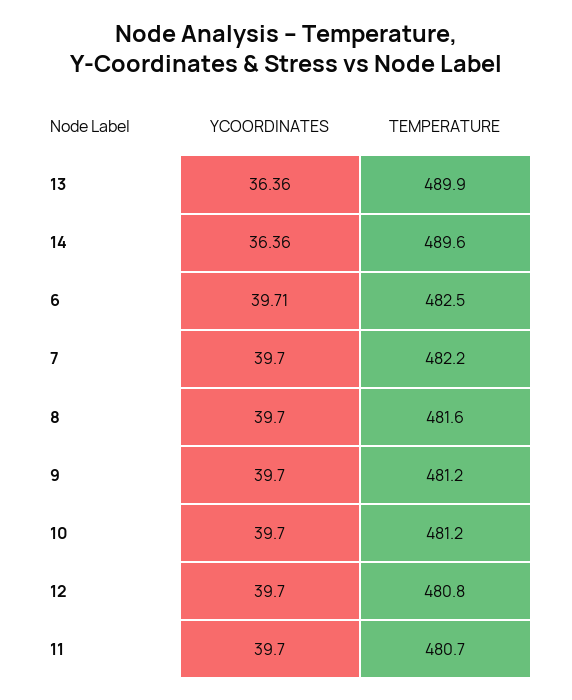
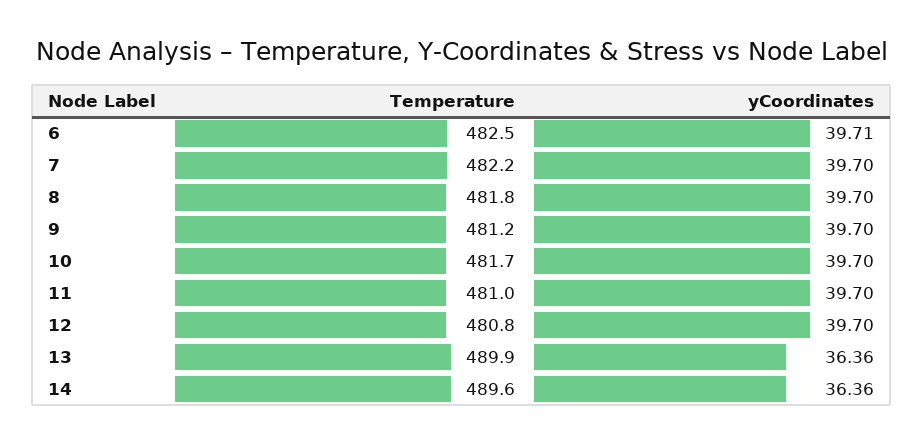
  {
    "YCOORDINATES": {
      "13": 36.36,
      "14": 36.36,
      "6": 39.71,
      "7": 39.7,
      "8": 39.7,
      "9": 39.7,
      "10": 39.7,
      "12": 39.7,
      "11": 39.7
    },
    "TEMPERATURE": {
      "13": 489.9,
      "14": 489.6,
      "6": 482.5,
      "7": 482.2,
-     "8": 481.6,
+     "8": 481.8,
      "9": 481.2,
-     "10": 481.2,
+     "10": 481.7,
      "12": 480.8,
-     "11": 480.7
+     "11": 481
    }
  }

